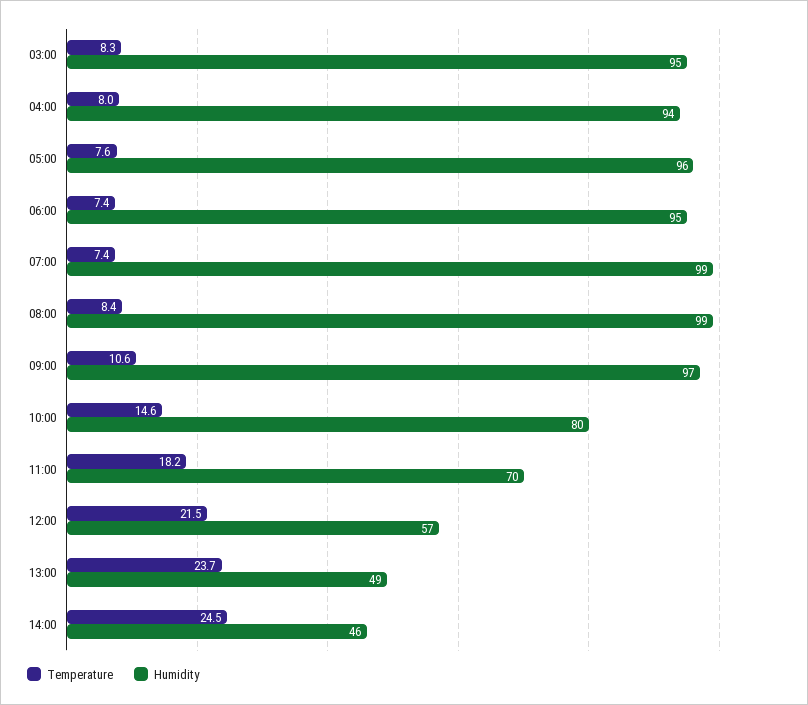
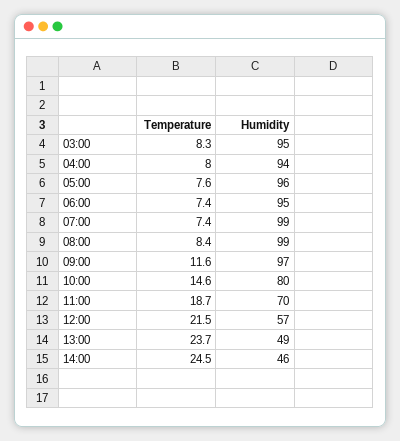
  {
    "Temperature": {
      "03:00": 8.3,
      "04:00": 8,
      "05:00": 7.6,
      "06:00": 7.4,
      "07:00": 7.4,
      "08:00": 8.4,
-     "09:00": 10.6,
+     "09:00": 11.6,
      "10:00": 14.6,
-     "11:00": 18.2,
+     "11:00": 18.7,
      "12:00": 21.5,
      "13:00": 23.7,
      "14:00": 24.5
    },
    "Humidity": {
      "03:00": 95,
      "04:00": 94,
      "05:00": 96,
      "06:00": 95,
      "07:00": 99,
      "08:00": 99,
      "09:00": 97,
      "10:00": 80,
      "11:00": 70,
      "12:00": 57,
      "13:00": 49,
      "14:00": 46
    }
  }

